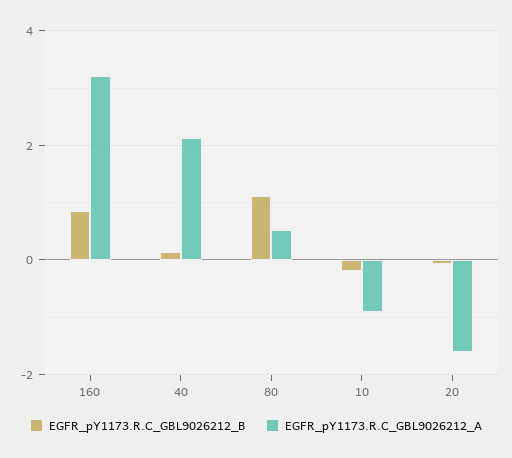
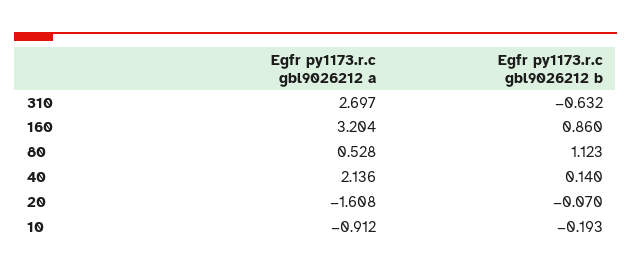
  {
    "EGFR_pY1173.R.C_GBL9026212_B": {
      "160": 0.86,
      "40": 0.14,
      "80": 1.123,
      "10": -0.193,
-     "20": -0.07
+     "20": -0.07,
+     "310": -0.632
    },
    "EGFR_pY1173.R.C_GBL9026212_A": {
      "160": 3.204,
      "40": 2.136,
      "80": 0.528,
      "10": -0.912,
-     "20": -1.608
+     "20": -1.608,
+     "310": 2.697
    }
  }

